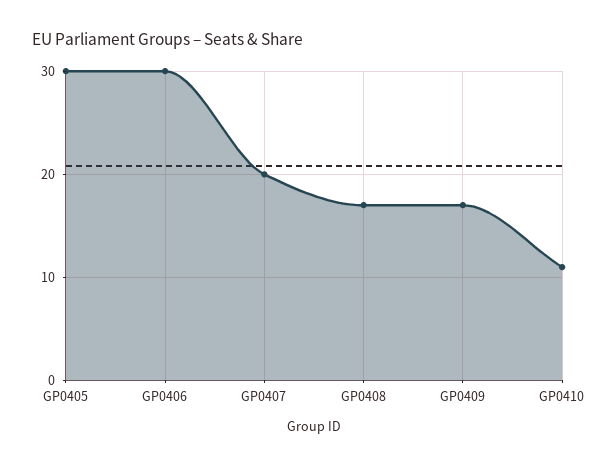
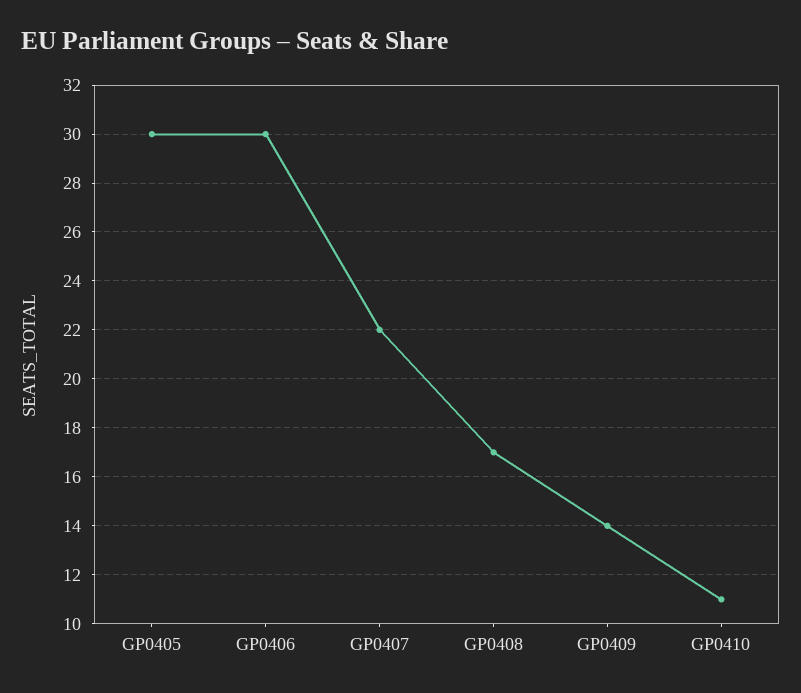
  {
    "GP0405": 30,
    "GP0406": 30,
-   "GP0407": 20,
+   "GP0407": 22,
    "GP0408": 17,
-   "GP0409": 17,
+   "GP0409": 14,
    "GP0410": 11
  }

